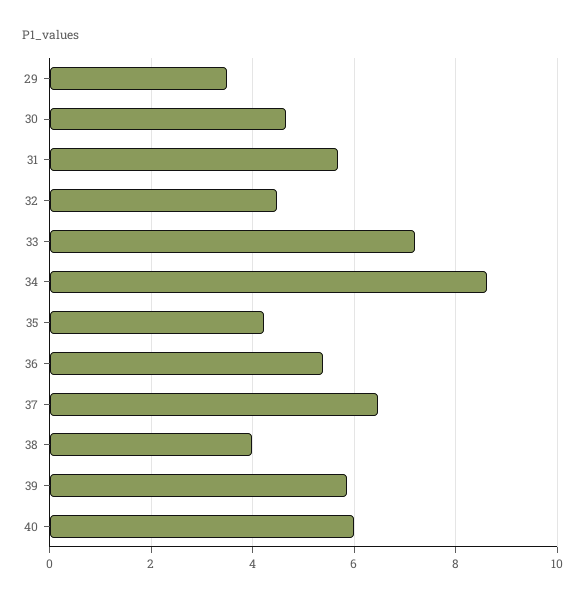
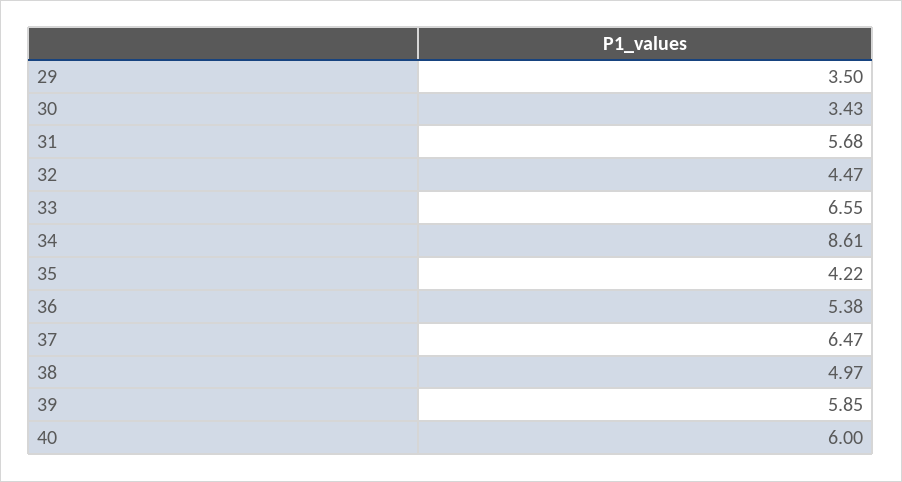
  {
    "29": 3.5,
-   "30": 4.6,
+   "30": 3.43,
    "31": 5.68,
    "32": 4.47,
-   "33": 7.2,
+   "33": 6.55,
    "34": 8.61,
    "35": 4.22,
    "36": 5.38,
    "37": 6.47,
-   "38": 4,
+   "38": 4.97,
    "39": 5.85,
    "40": 6
  }

